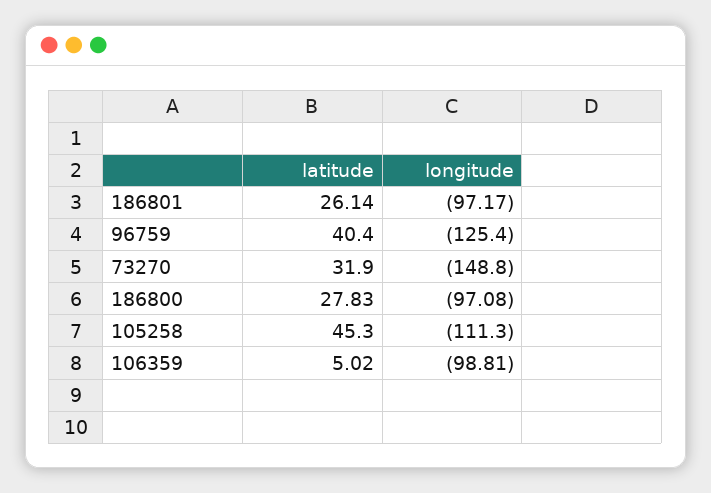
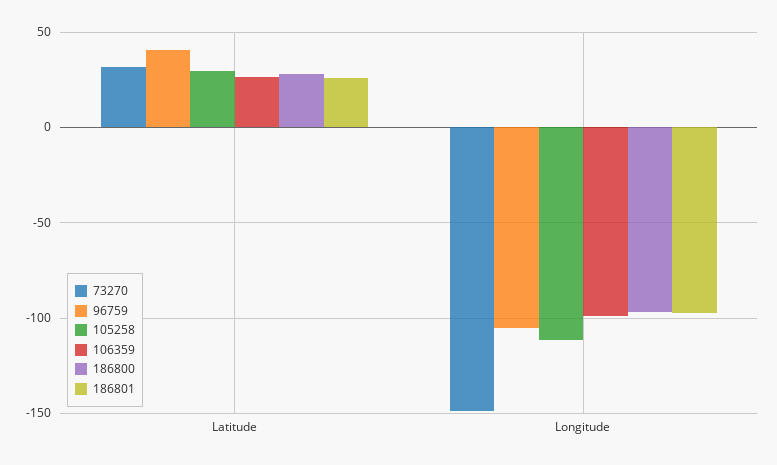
  {
    "186801": {
      "latitude": 26.14,
      "longitude": -97.17
    },
    "96759": {
      "latitude": 40.4,
-     "longitude": -125.4
+     "longitude": -105
    },
    "73270": {
      "latitude": 31.9,
      "longitude": -148.8
    },
    "186800": {
      "latitude": 27.83,
      "longitude": -97.08
    },
    "105258": {
-     "latitude": 45.3,
+     "latitude": 30,
      "longitude": -111.3
    },
    "106359": {
-     "latitude": 5.02,
+     "latitude": 25,
      "longitude": -98.81
    }
  }

